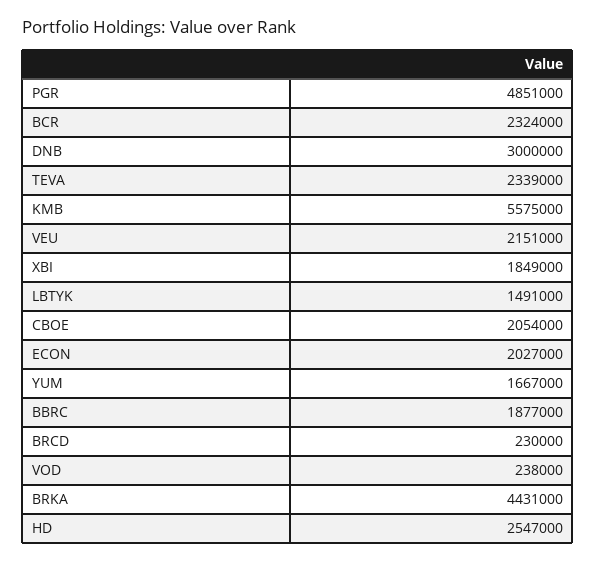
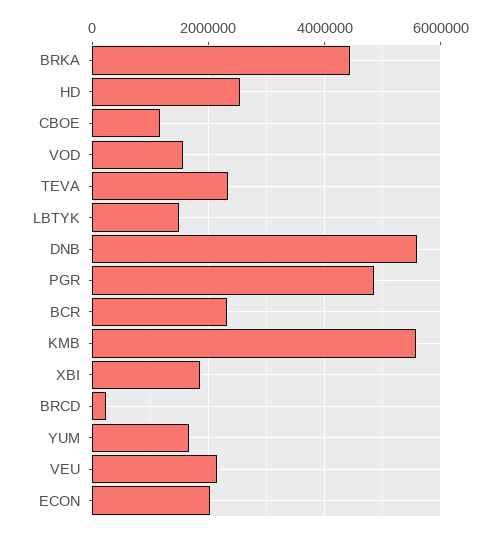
  {
    "PGR": 4851000,
    "BCR": 2324000,
-   "DNB": 3000000,
+   "DNB": 5600000,
    "TEVA": 2339000,
    "KMB": 5575000,
    "VEU": 2151000,
    "XBI": 1849000,
    "LBTYK": 1491000,
-   "CBOE": 2054000,
+   "CBOE": 1200000,
    "ECON": 2027000,
    "YUM": 1667000,
-   "BBRC": 1877000,
    "BRCD": 230000,
-   "VOD": 238000,
+   "VOD": 1600000,
    "BRKA": 4431000,
    "HD": 2547000
  }

